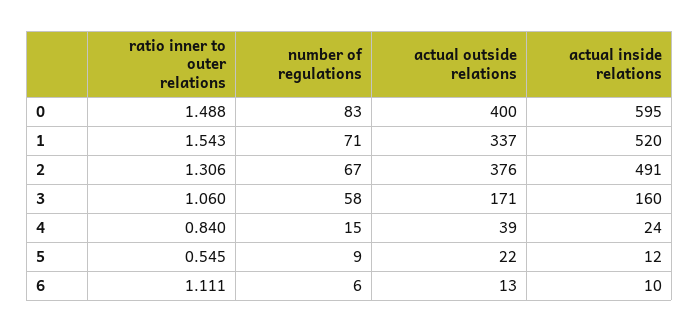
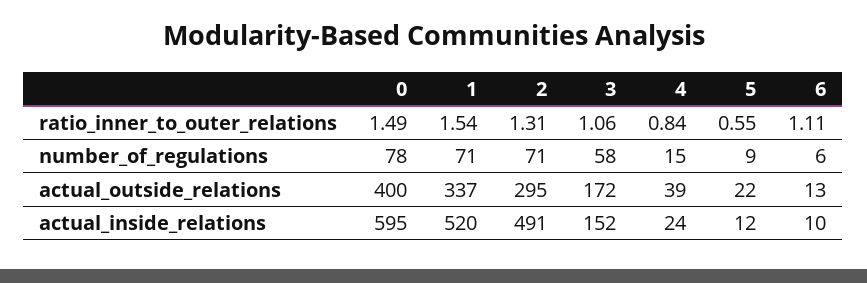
  {
    "ratio inner to outer relations": {
      "0": 1.488,
      "1": 1.543,
      "2": 1.306,
      "3": 1.06,
      "4": 0.84,
      "5": 0.545,
      "6": 1.111
    },
    "number of regulations": {
-     "0": 83,
+     "0": 78,
      "1": 71,
-     "2": 67,
+     "2": 71,
      "3": 58,
      "4": 15,
      "5": 9,
      "6": 6
    },
    "actual outside relations": {
      "0": 400,
      "1": 337,
-     "2": 376,
+     "2": 295,
-     "3": 171,
+     "3": 172,
      "4": 39,
      "5": 22,
      "6": 13
    },
    "actual inside relations": {
      "0": 595,
      "1": 520,
      "2": 491,
-     "3": 160,
+     "3": 152,
      "4": 24,
      "5": 12,
      "6": 10
    }
  }

